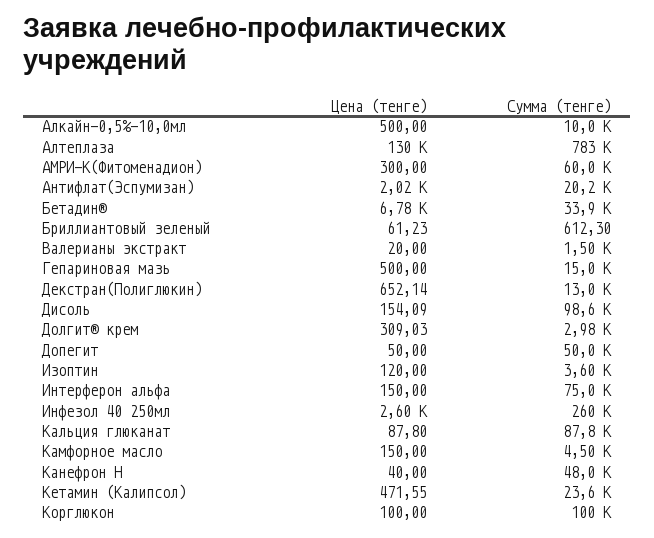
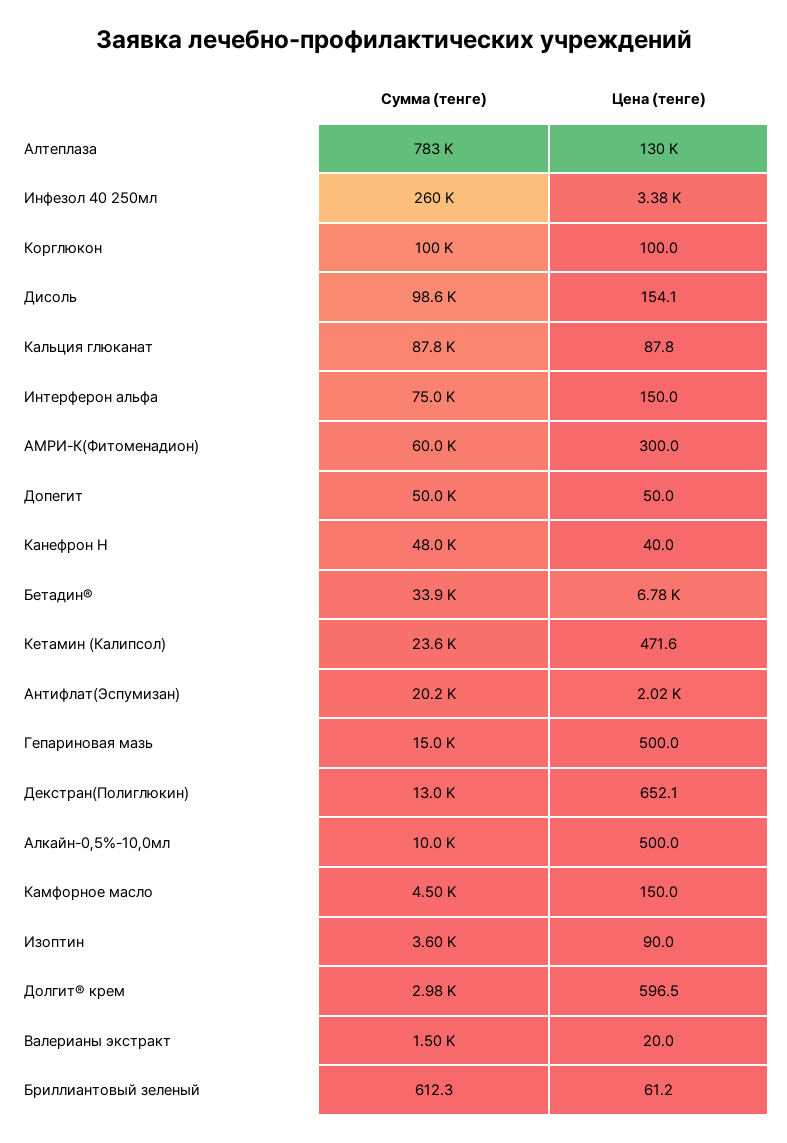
  {
    "Цена (тенге)": {
      "Алкайн-0,5%-10,0мл": 500,
      "Алтеплаза": 130000,
      "АМРИ-К(Фитоменадион)": 300,
      "Антифлат(Эспумизан)": 2020,
      "Бетадин®": 6780,
      "Бриллиантовый зеленый": 61.23,
      "Валерианы экстракт": 20,
      "Гепариновая мазь": 500,
      "Декстран(Полиглюкин)": 652.14,
      "Дисоль": 154.09,
-     "Долгит® крем": 309.03,
+     "Долгит® крем": 596.5,
      "Допегит": 50,
-     "Изоптин": 120,
+     "Изоптин": 90,
      "Интерферон альфа": 150,
-     "Инфезол 40 250мл": 2600,
+     "Инфезол 40 250мл": 3380,
      "Кальция глюканат": 87.8,
      "Камфорное масло": 150,
      "Канефрон Н": 40,
      "Кетамин (Калипсол)": 471.55,
      "Корглюкон": 100
    },
    "Сумма (тенге)": {
      "Алкайн-0,5%-10,0мл": 10000,
      "Алтеплаза": 783000,
      "АМРИ-К(Фитоменадион)": 60000,
      "Антифлат(Эспумизан)": 20200,
      "Бетадин®": 33900,
      "Бриллиантовый зеленый": 612.3,
      "Валерианы экстракт": 1500,
      "Гепариновая мазь": 15000,
      "Декстран(Полиглюкин)": 13000,
      "Дисоль": 98600,
      "Долгит® крем": 2980,
      "Допегит": 50000,
      "Изоптин": 3600,
      "Интерферон альфа": 75000,
      "Инфезол 40 250мл": 260000,
      "Кальция глюканат": 87800,
      "Камфорное масло": 4500,
      "Канефрон Н": 48000,
      "Кетамин (Калипсол)": 23600,
      "Корглюкон": 100000
    }
  }

